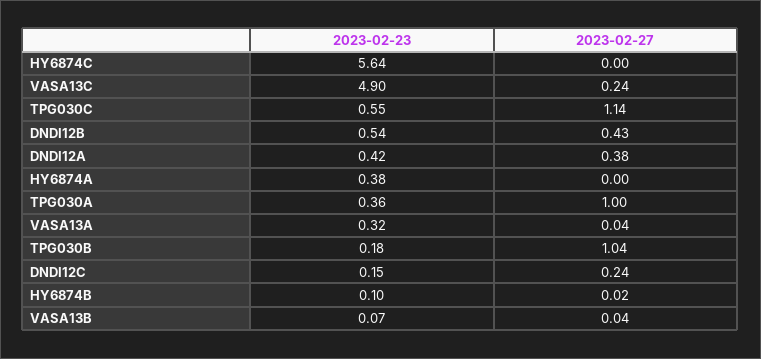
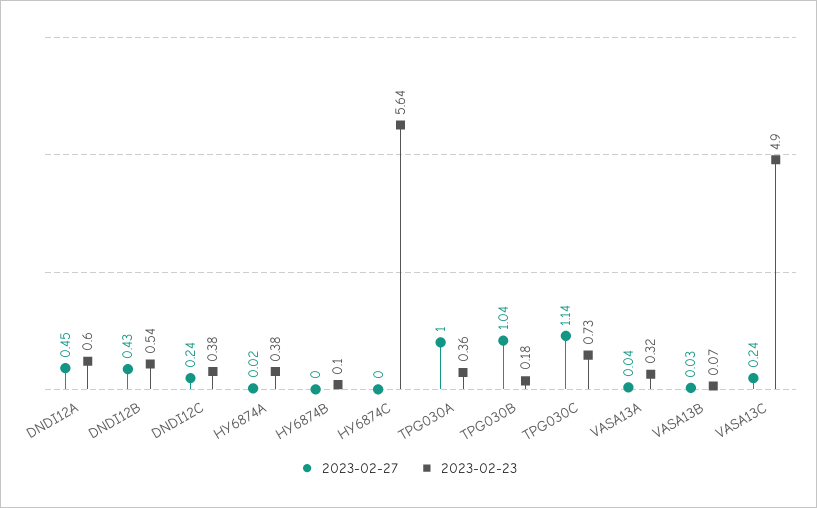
  {
    "2023-02-23": {
      "HY6874C": 5.64,
      "VASA13C": 4.9,
-     "TPG030C": 0.55,
+     "TPG030C": 0.73,
      "DNDI12B": 0.54,
-     "DNDI12A": 0.42,
+     "DNDI12A": 0.6,
      "HY6874A": 0.38,
      "TPG030A": 0.36,
      "VASA13A": 0.32,
      "TPG030B": 0.18,
-     "DNDI12C": 0.15,
+     "DNDI12C": 0.38,
      "HY6874B": 0.1,
      "VASA13B": 0.07
    },
    "2023-02-27": {
      "HY6874C": 0,
      "VASA13C": 0.24,
      "TPG030C": 1.14,
      "DNDI12B": 0.43,
-     "DNDI12A": 0.38,
+     "DNDI12A": 0.45,
-     "HY6874A": 0,
+     "HY6874A": 0.02,
      "TPG030A": 1,
      "VASA13A": 0.04,
      "TPG030B": 1.04,
      "DNDI12C": 0.24,
-     "HY6874B": 0.02,
+     "HY6874B": 0,
-     "VASA13B": 0.04
+     "VASA13B": 0.03
    }
  }

